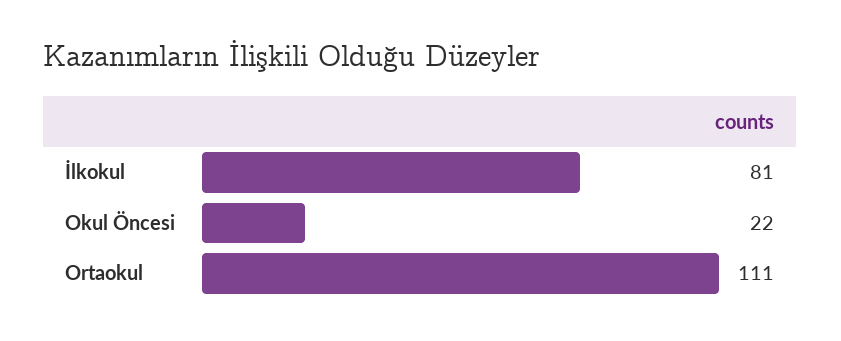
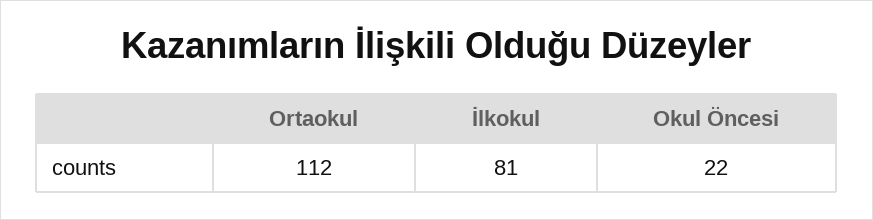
  {
    "İlkokul": 81,
    "Okul Öncesi": 22,
-   "Ortaokul": 111
+   "Ortaokul": 112
  }

